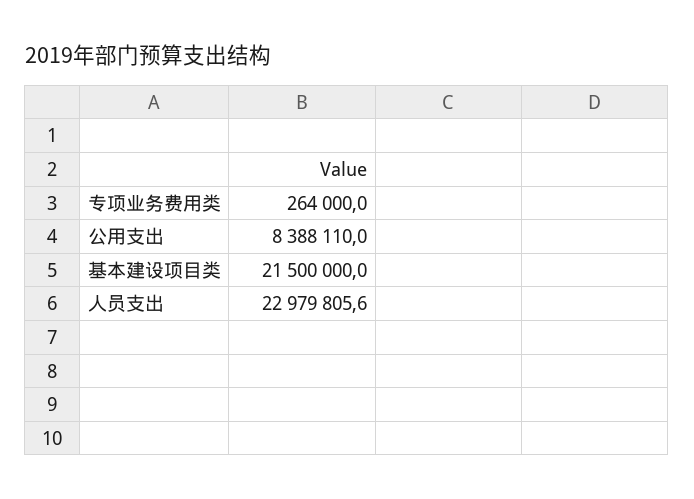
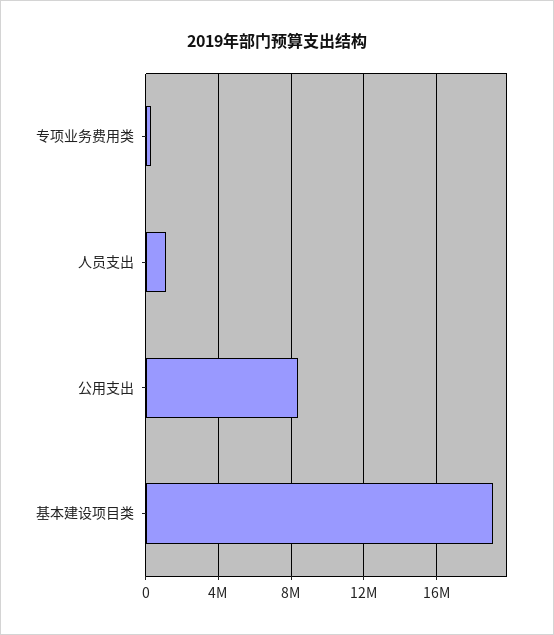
  {
    "专项业务费用类": 264000,
    "公用支出": 8388110,
-   "基本建设项目类": 21500000,
+   "基本建设项目类": 19000000,
-   "人员支出": 22979805.6
+   "人员支出": 1000000
  }

